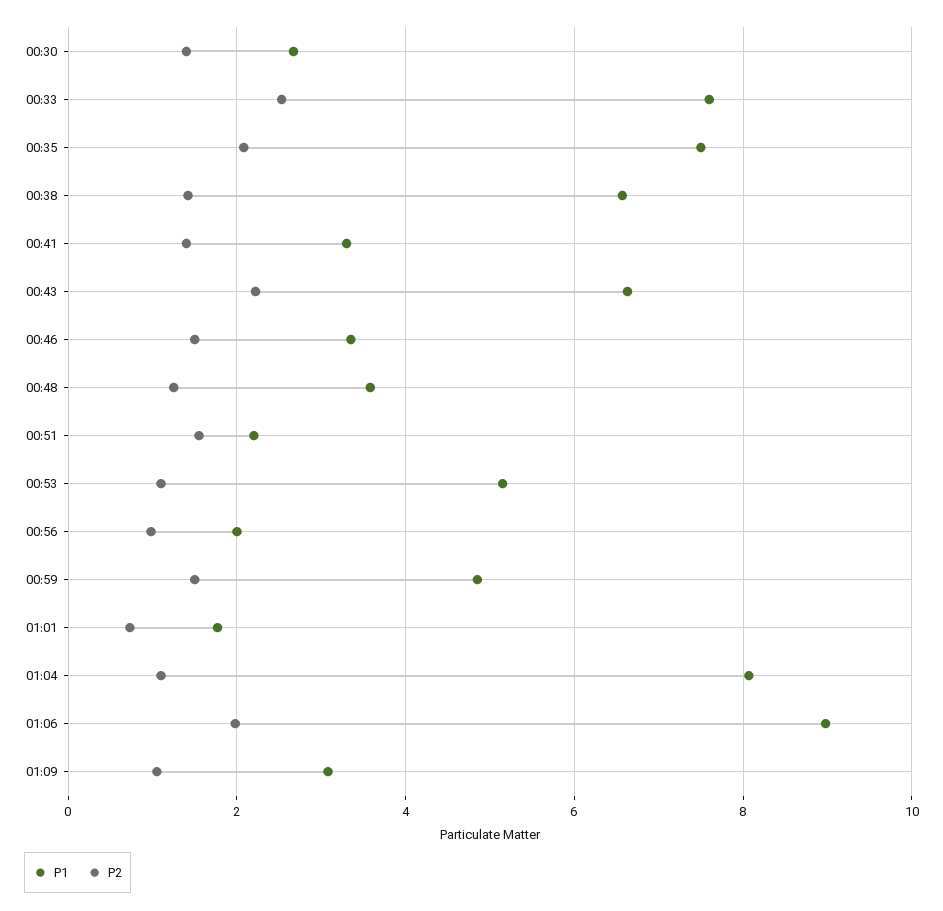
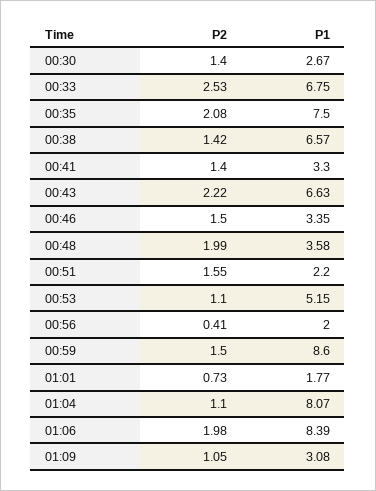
  {
    "P1": {
      "00:30": 2.67,
-     "00:33": 7.6,
+     "00:33": 6.75,
      "00:35": 7.5,
      "00:38": 6.57,
      "00:41": 3.3,
      "00:43": 6.63,
      "00:46": 3.35,
      "00:48": 3.58,
      "00:51": 2.2,
      "00:53": 5.15,
      "00:56": 2,
-     "00:59": 4.8,
+     "00:59": 8.6,
      "01:01": 1.77,
      "01:04": 8.07,
-     "01:06": 9,
+     "01:06": 8.39,
      "01:09": 3.08
    },
    "P2": {
      "00:30": 1.4,
      "00:33": 2.53,
      "00:35": 2.08,
      "00:38": 1.42,
      "00:41": 1.4,
      "00:43": 2.22,
      "00:46": 1.5,
-     "00:48": 1.2,
+     "00:48": 1.99,
      "00:51": 1.55,
      "00:53": 1.1,
-     "00:56": 1,
+     "00:56": 0.41,
      "00:59": 1.5,
      "01:01": 0.73,
      "01:04": 1.1,
      "01:06": 1.98,
      "01:09": 1.05
    }
  }

